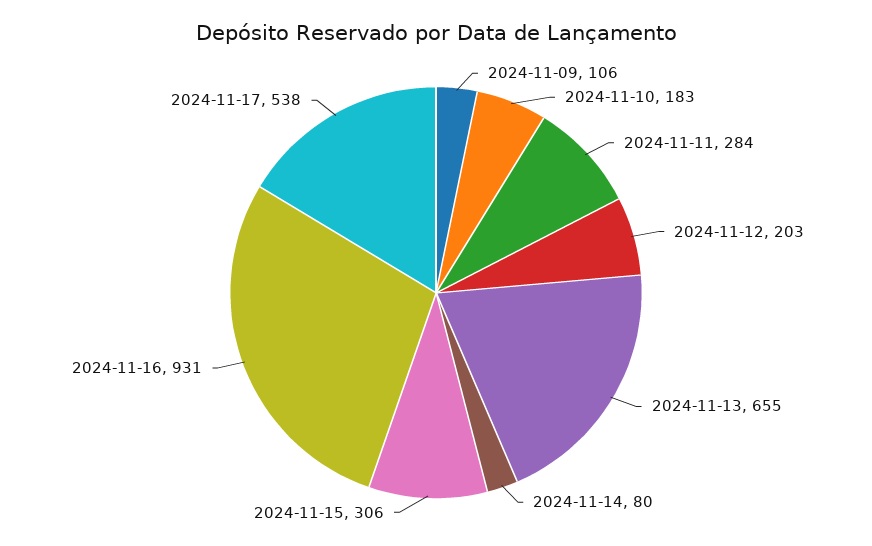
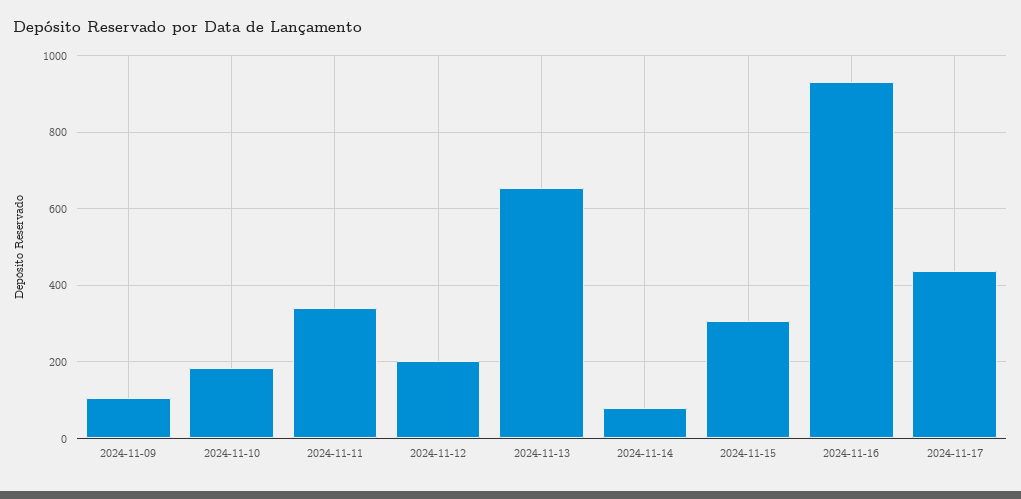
  {
    "2024-11-09": 106,
    "2024-11-10": 183,
-   "2024-11-11": 284,
+   "2024-11-11": 340,
    "2024-11-12": 203,
    "2024-11-13": 655,
    "2024-11-14": 80,
    "2024-11-15": 306,
    "2024-11-16": 931,
-   "2024-11-17": 538
+   "2024-11-17": 440
  }

